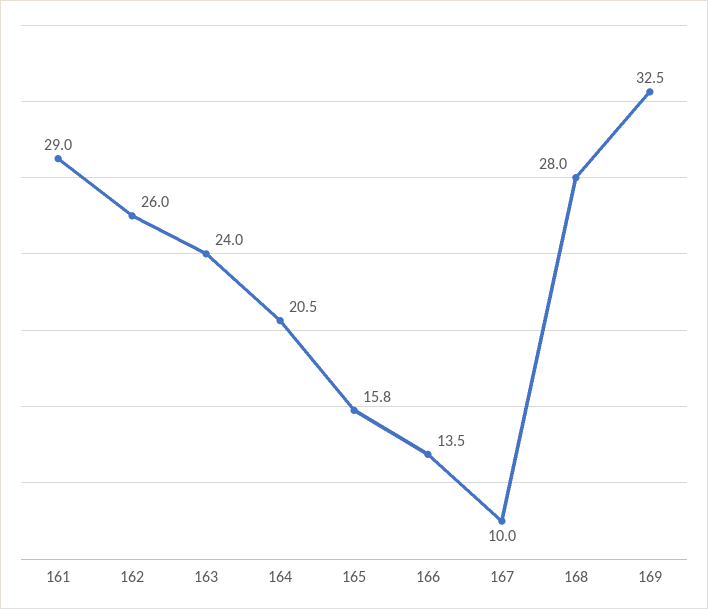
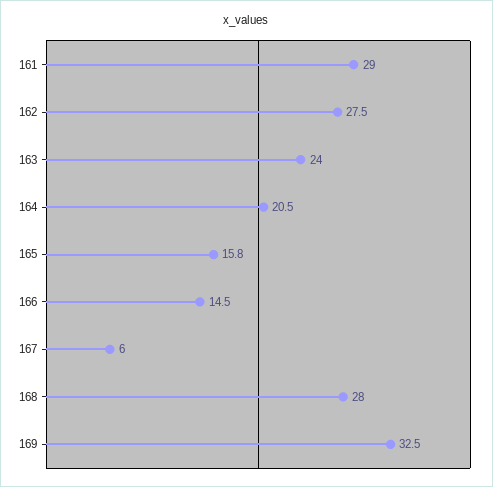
  {
    "161": 29,
-   "162": 26,
+   "162": 27.5,
    "163": 24,
    "164": 20.5,
    "165": 15.8,
-   "166": 13.5,
+   "166": 14.5,
-   "167": 10,
+   "167": 6,
    "168": 28,
    "169": 32.5
  }

